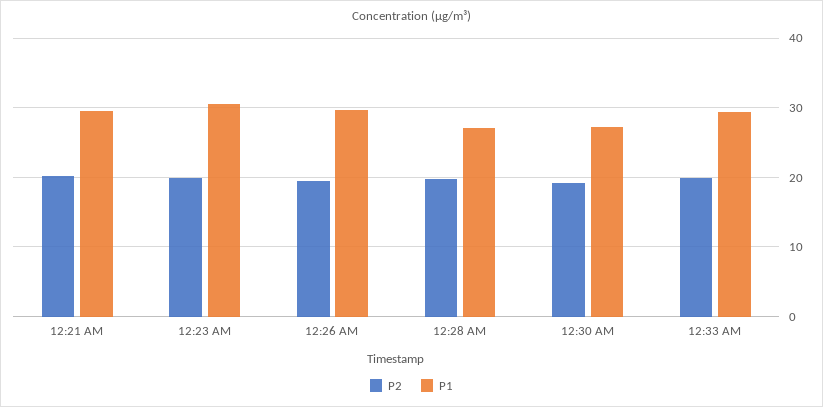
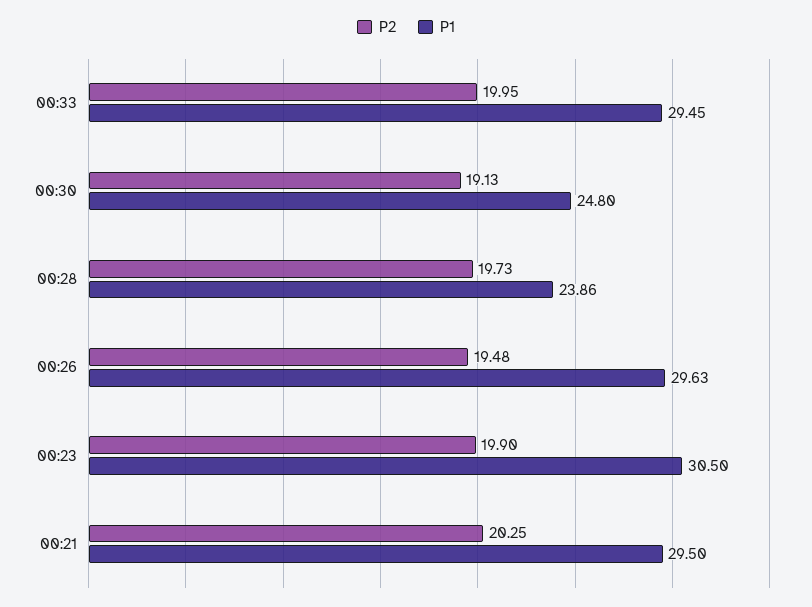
  {
    "P2": {
      "12:21 AM": 20.25,
      "12:23 AM": 19.9,
      "12:26 AM": 19.48,
      "12:28 AM": 19.73,
      "12:30 AM": 19.13,
      "12:33 AM": 19.95
    },
    "P1": {
      "12:21 AM": 29.5,
      "12:23 AM": 30.5,
      "12:26 AM": 29.63,
-     "12:28 AM": 27,
+     "12:28 AM": 23.86,
-     "12:30 AM": 27,
+     "12:30 AM": 24.8,
      "12:33 AM": 29.45
    }
  }

